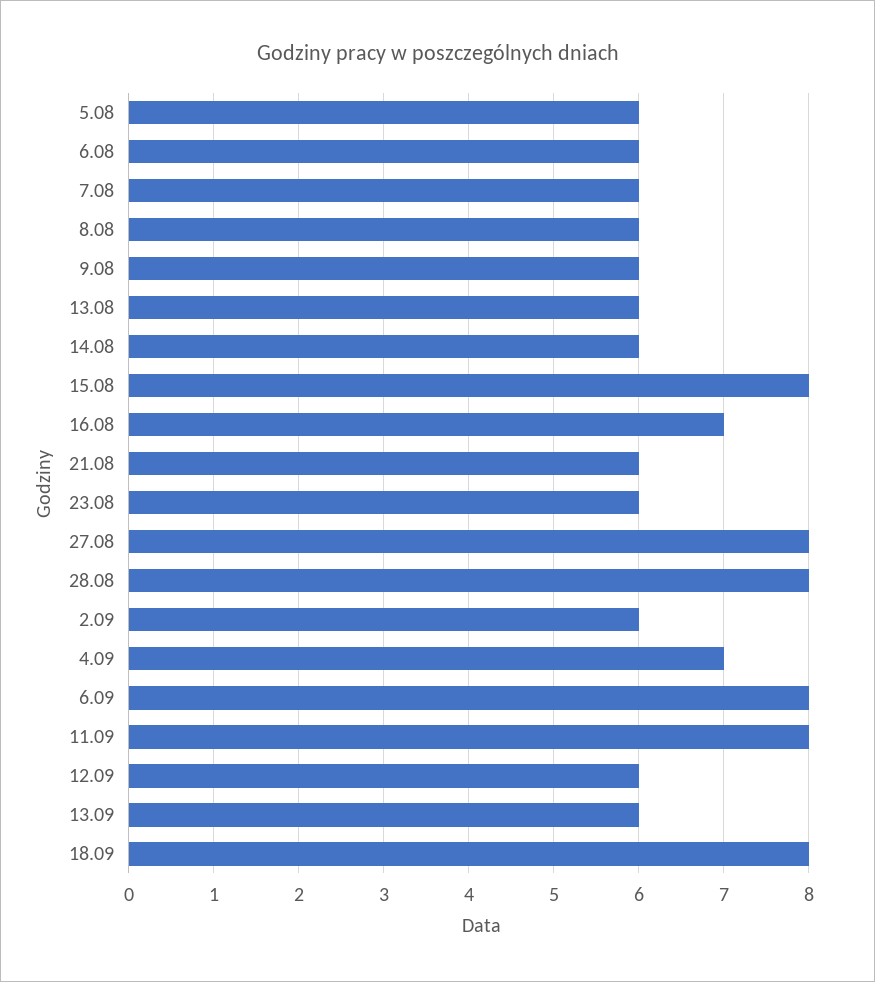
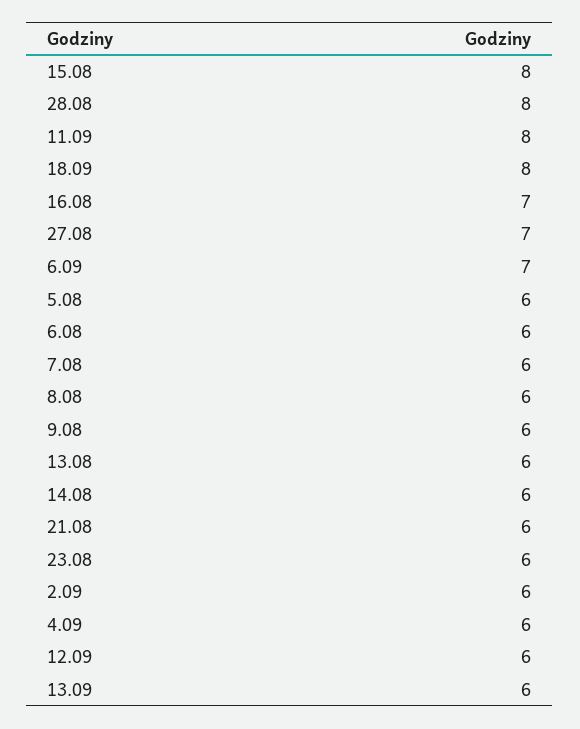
  {
    "5.08": 6,
    "6.08": 6,
    "7.08": 6,
    "8.08": 6,
    "9.08": 6,
    "13.08": 6,
    "14.08": 6,
    "15.08": 8,
    "16.08": 7,
    "21.08": 6,
    "23.08": 6,
-   "27.08": 8,
+   "27.08": 7,
    "28.08": 8,
    "2.09": 6,
-   "4.09": 7,
+   "4.09": 6,
-   "6.09": 8,
+   "6.09": 7,
    "11.09": 8,
    "12.09": 6,
    "13.09": 6,
    "18.09": 8
  }

